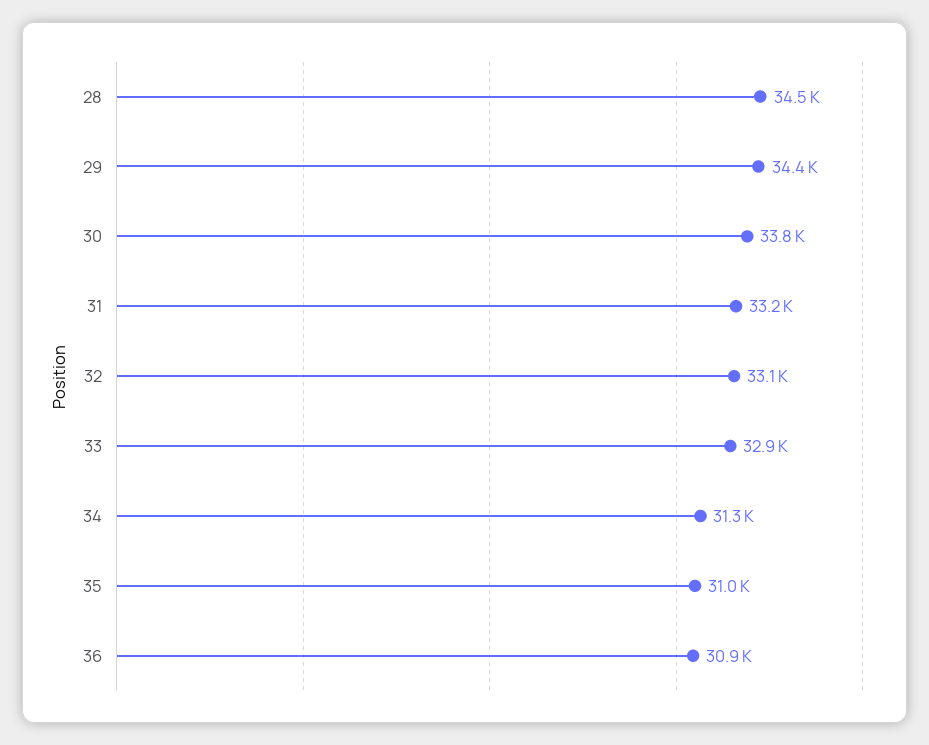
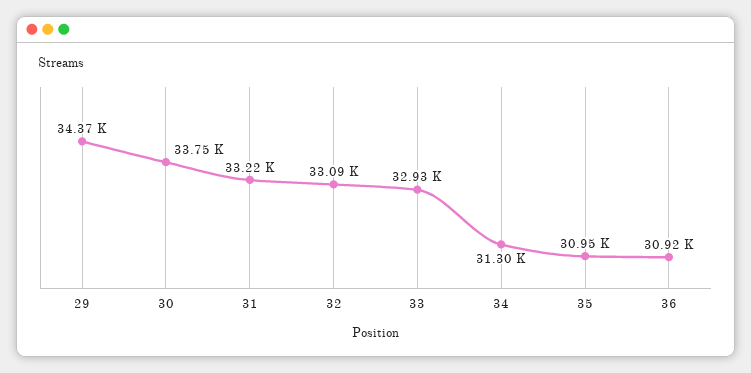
  {
-   "28": 34500,
    "29": 34370,
    "30": 33750,
    "31": 33220,
    "32": 33090,
    "33": 32930,
    "34": 31300,
    "35": 30950,
    "36": 30920
  }

